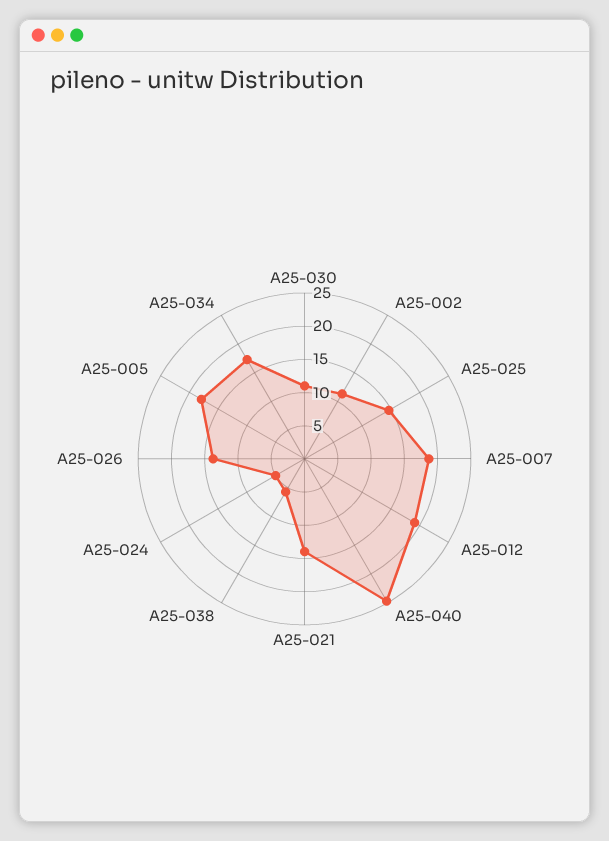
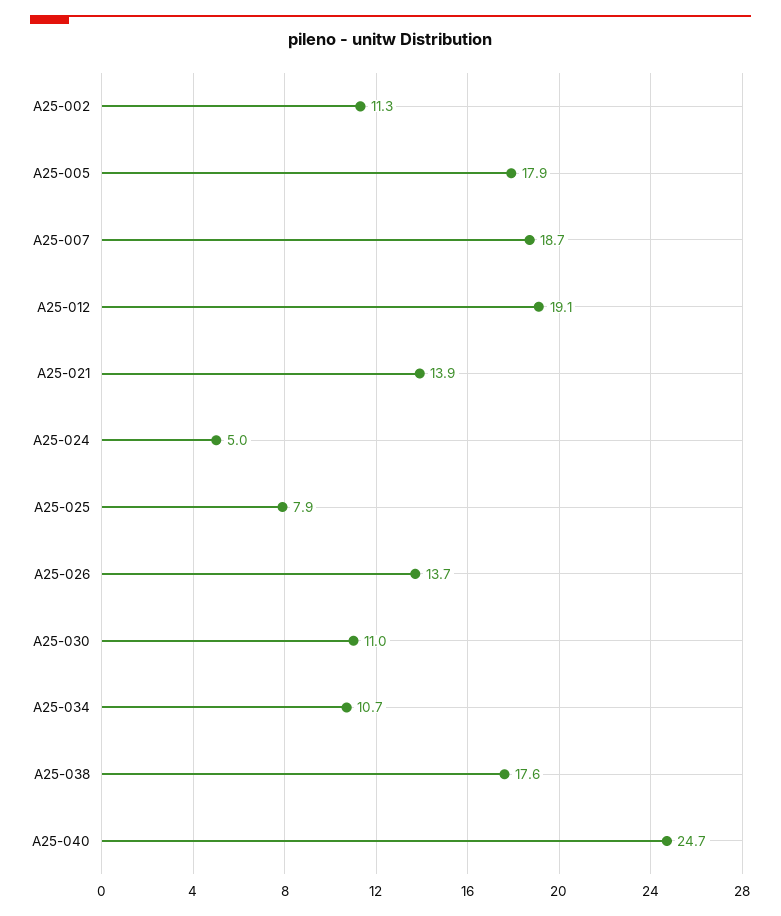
  {
    "A25-030": 11,
    "A25-002": 11.3,
-   "A25-025": 15,
+   "A25-025": 7.9,
    "A25-007": 18.7,
    "A25-012": 19.1,
    "A25-040": 24.7,
    "A25-021": 13.9,
-   "A25-038": 5,
+   "A25-038": 17.6,
    "A25-024": 5,
    "A25-026": 13.7,
    "A25-005": 17.9,
-   "A25-034": 17.5
+   "A25-034": 10.7
  }

